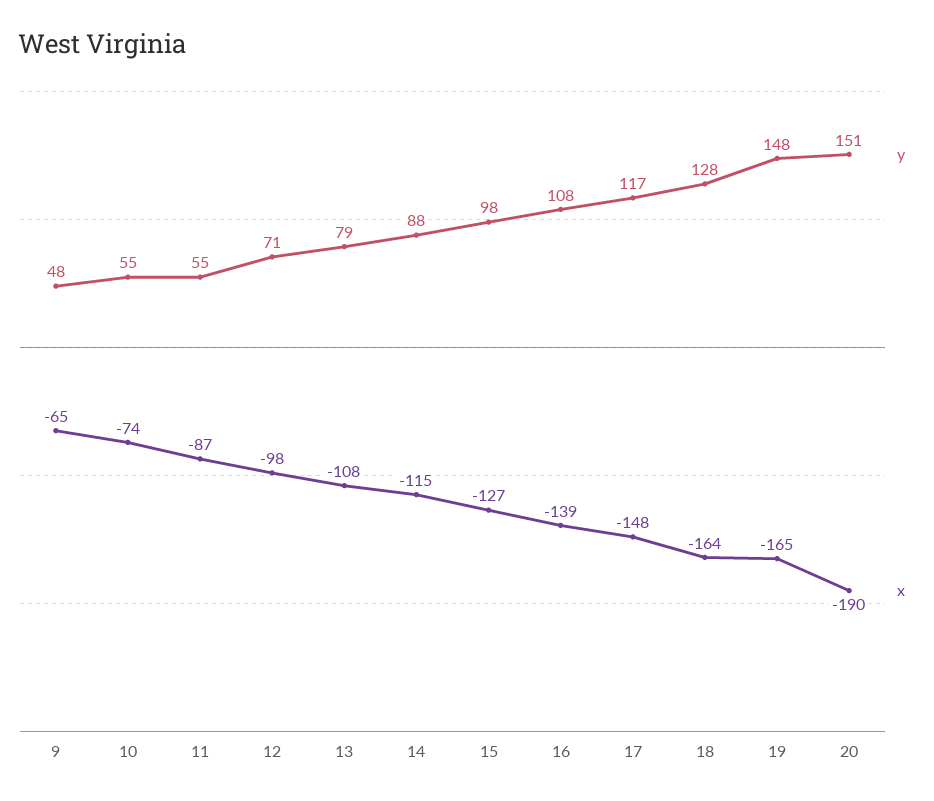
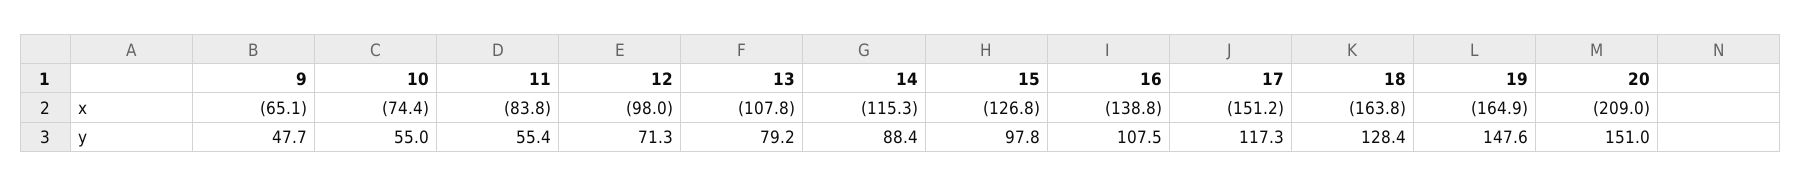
  {
    "y": {
      "9": 47.7,
      "10": 55,
      "11": 55.4,
      "12": 71.3,
      "13": 79.2,
      "14": 88.4,
      "15": 97.8,
      "16": 107.5,
      "17": 117.3,
      "18": 128.4,
      "19": 147.6,
      "20": 151
    },
    "x": {
      "9": -65.1,
      "10": -74.4,
-     "11": -87,
+     "11": -83.8,
      "12": -98,
      "13": -107.8,
      "14": -115.3,
      "15": -126.8,
      "16": -138.8,
-     "17": -148,
+     "17": -151.2,
      "18": -163.8,
      "19": -164.9,
-     "20": -190
+     "20": -209
    }
  }

